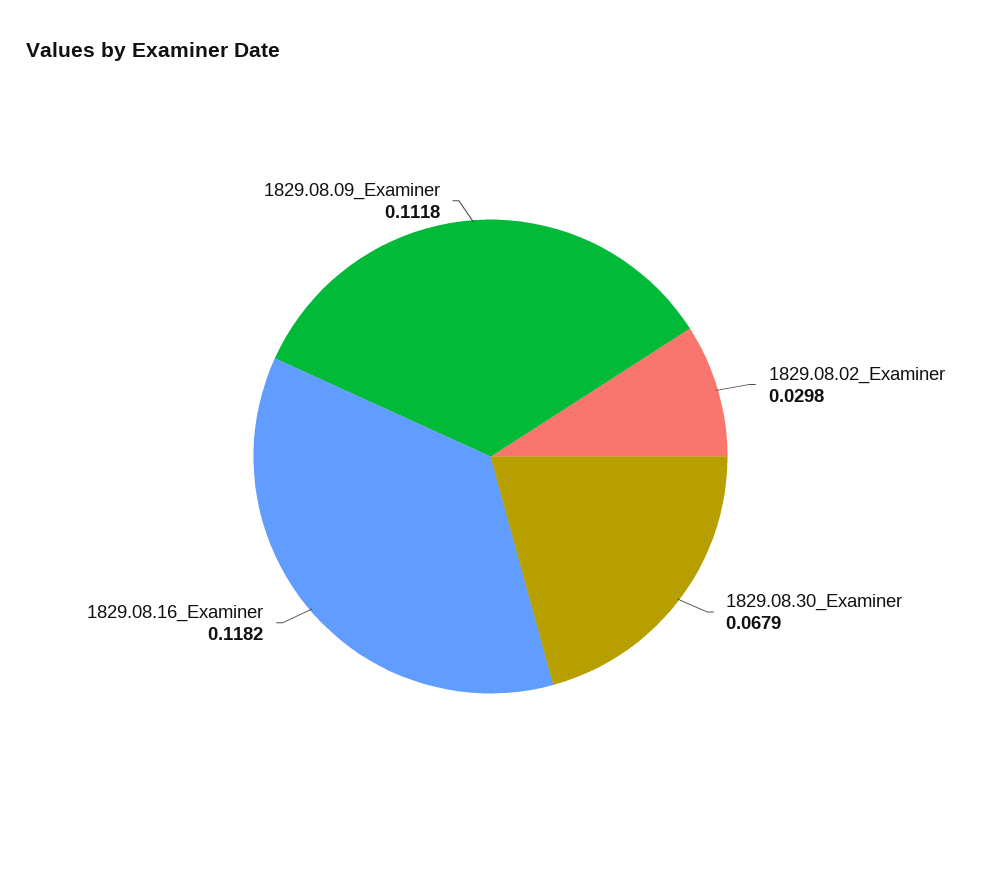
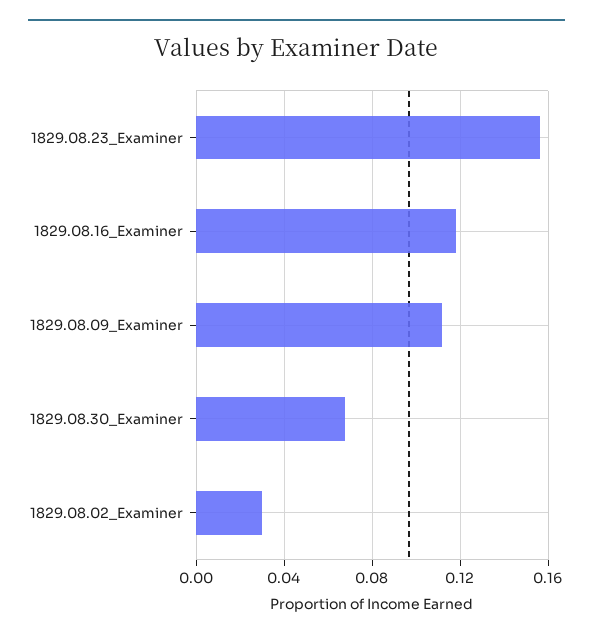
  {
    "1829.08.02_Examiner": 0.0298,
    "1829.08.30_Examiner": 0.0679,
    "1829.08.16_Examiner": 0.1182,
-   "1829.08.09_Examiner": 0.1118
+   "1829.08.09_Examiner": 0.1118,
+   "1829.08.23_Examiner": 0.155
  }

